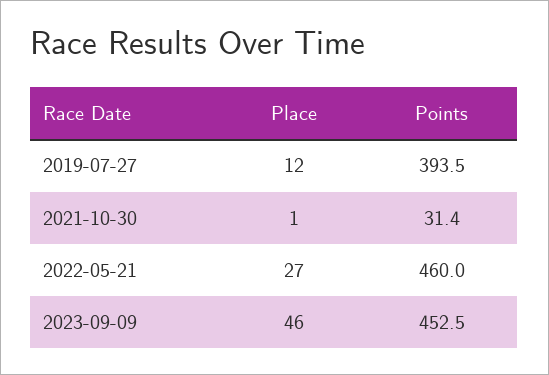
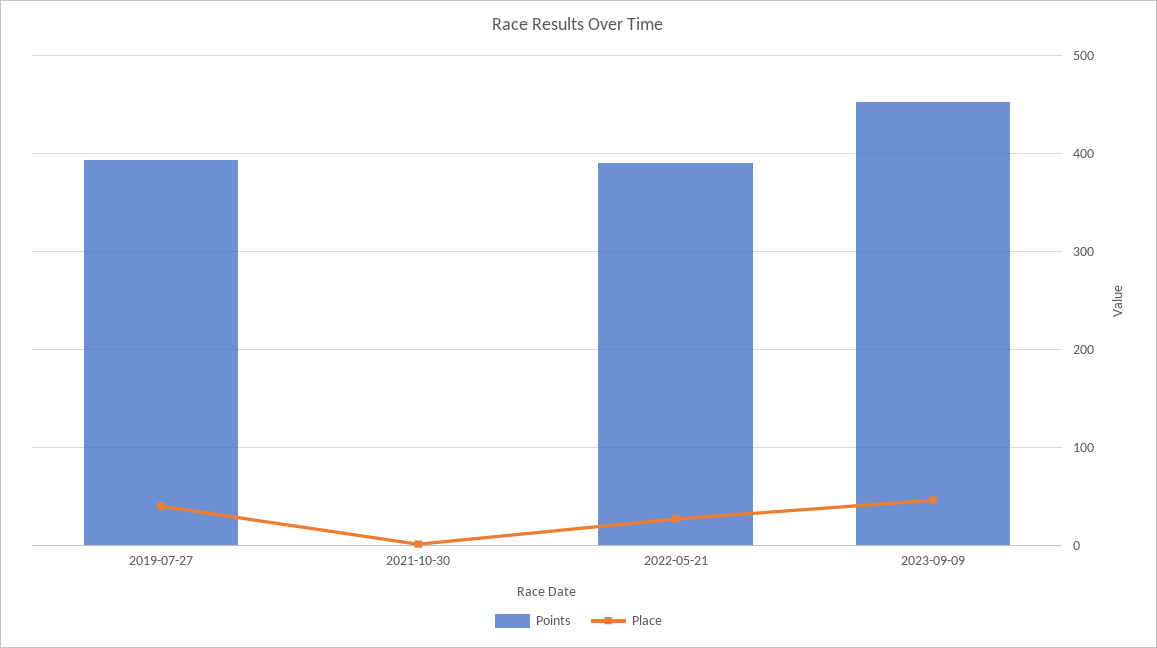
  {
    "Place": {
-     "2019-07-27": 12,
+     "2019-07-27": 40,
      "2021-10-30": 1,
      "2022-05-21": 27,
      "2023-09-09": 46
    },
    "Points": {
      "2019-07-27": 393.5,
-     "2021-10-30": 31.4,
+     "2021-10-30": 0,
-     "2022-05-21": 460,
+     "2022-05-21": 390,
      "2023-09-09": 452.5
    }
  }

